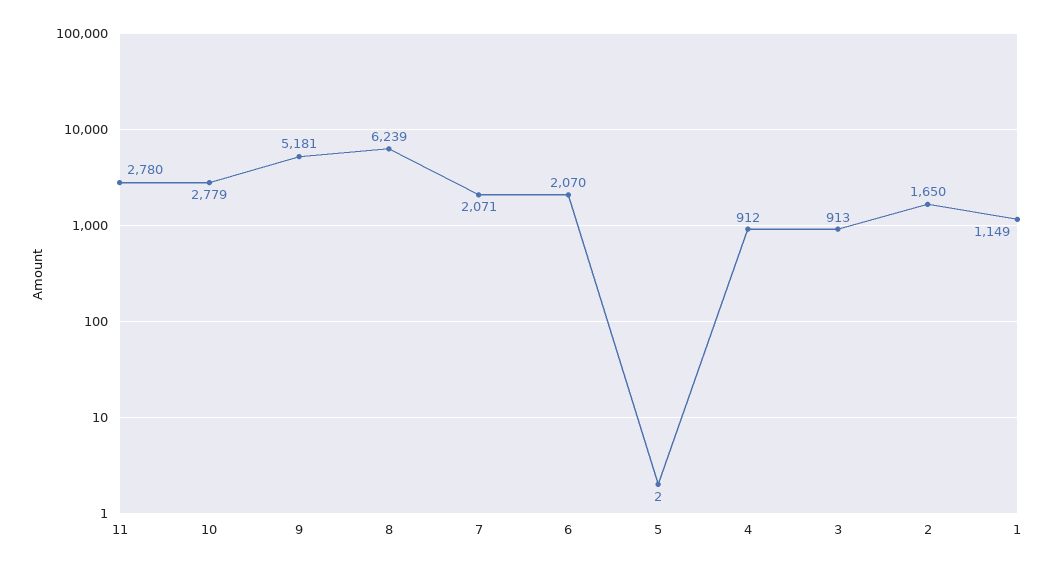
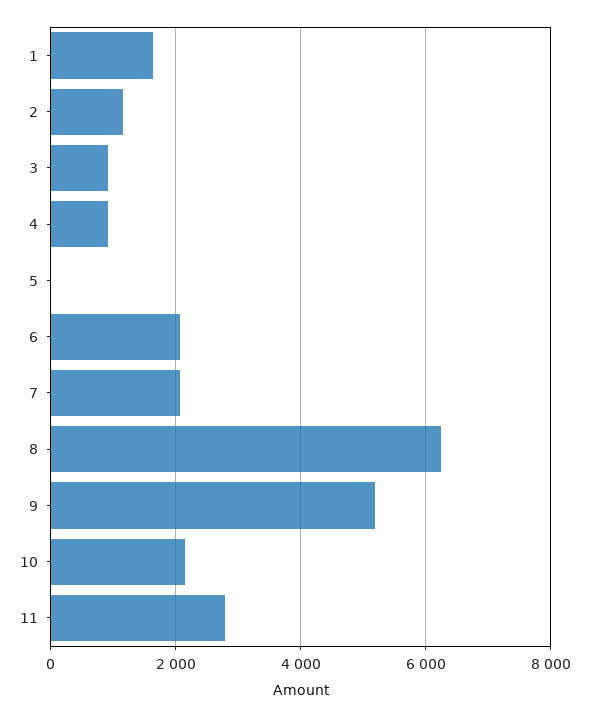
  {
    "11": 2780,
-   "10": 2779,
+   "10": 2200,
    "9": 5181,
    "8": 6239,
    "7": 2071,
    "6": 2070,
    "5": 2,
    "4": 912,
    "3": 913,
-   "2": 1650,
+   "2": 1200,
-   "1": 1149
+   "1": 1600
  }

